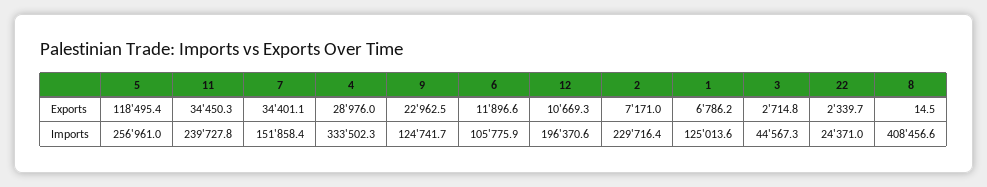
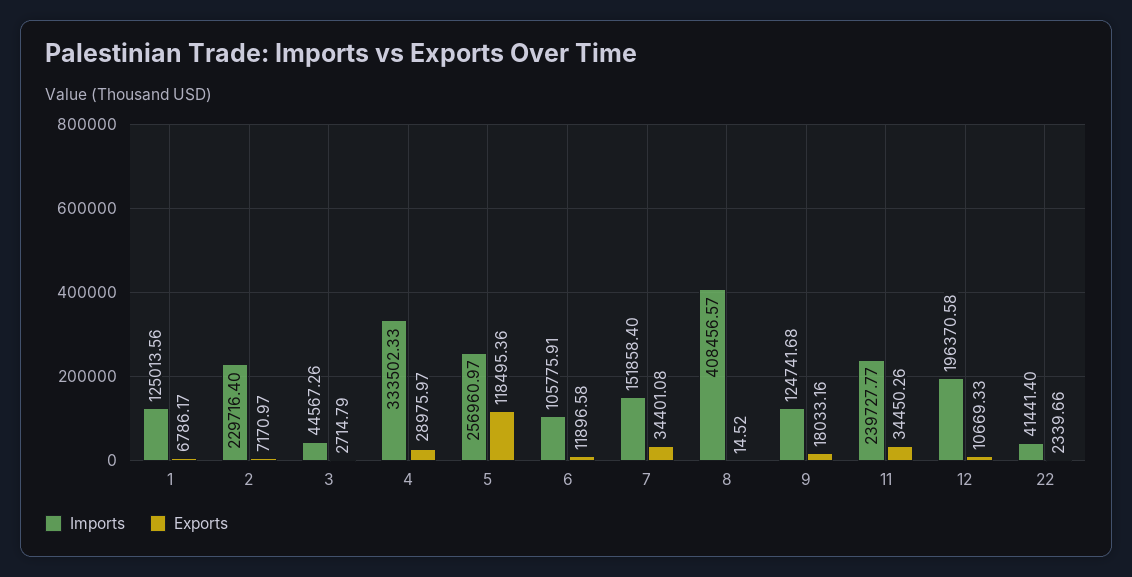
  {
    "Exports": {
      "5": 118495.36,
      "11": 34450.26,
      "7": 34401.08,
      "4": 28975.97,
-     "9": 22962.5,
+     "9": 18033.16,
      "6": 11896.58,
      "12": 10669.33,
      "2": 7170.97,
      "1": 6786.17,
      "3": 2714.79,
      "22": 2339.66,
      "8": 14.52
    },
    "Imports": {
      "5": 256960.97,
      "11": 239727.77,
      "7": 151858.4,
      "4": 333502.33,
      "9": 124741.68,
      "6": 105775.91,
      "12": 196370.58,
      "2": 229716.4,
      "1": 125013.56,
      "3": 44567.26,
-     "22": 24371,
+     "22": 41441.4,
      "8": 408456.57
    }
  }

